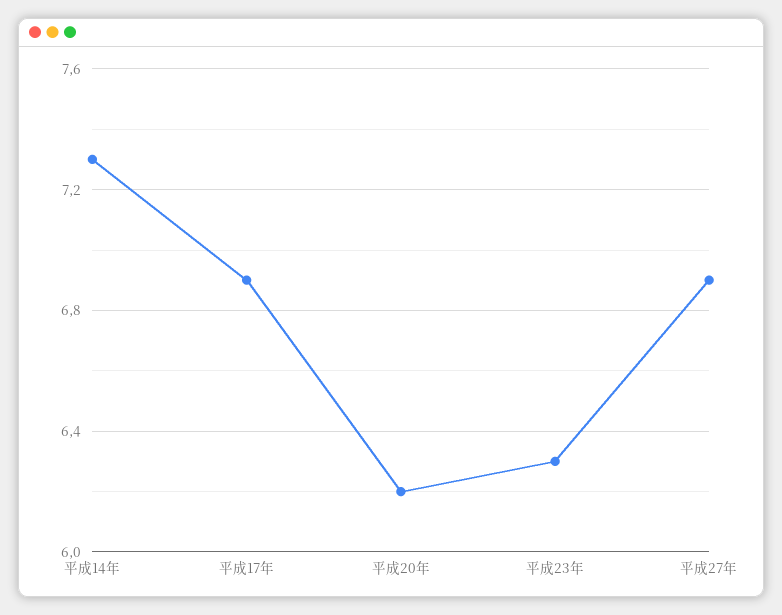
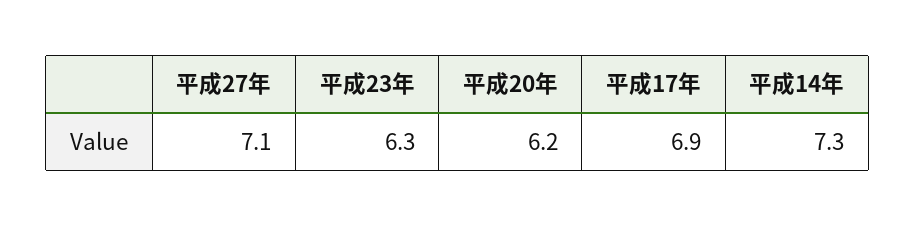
  {
    "平成14年": 7.3,
    "平成17年": 6.9,
    "平成20年": 6.2,
    "平成23年": 6.3,
-   "平成27年": 6.9
+   "平成27年": 7.1
  }

